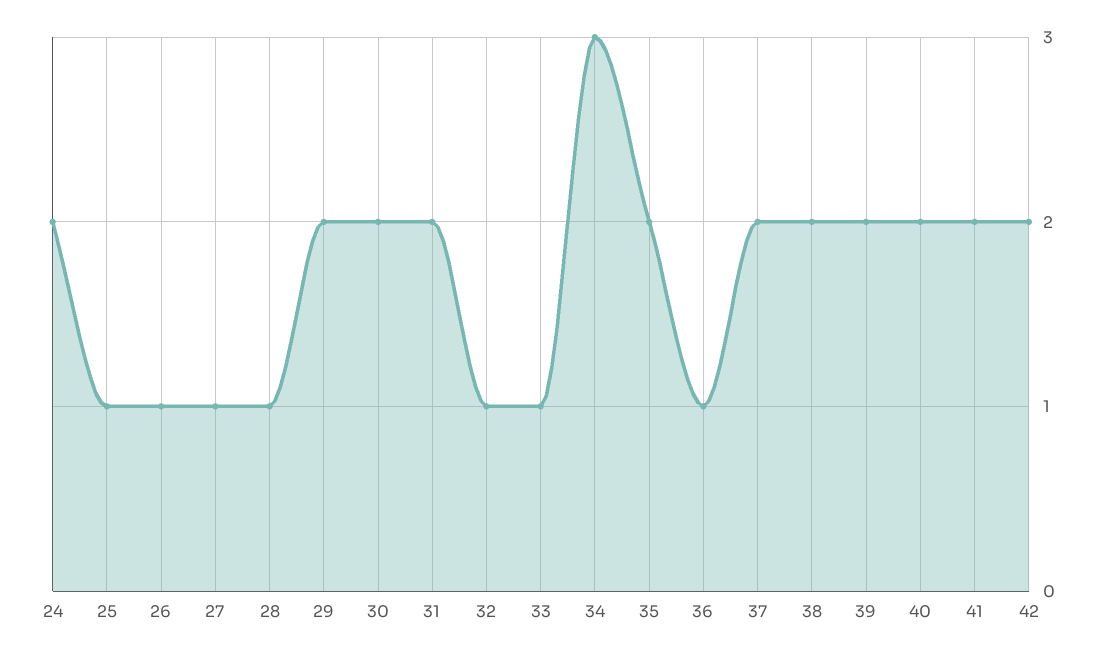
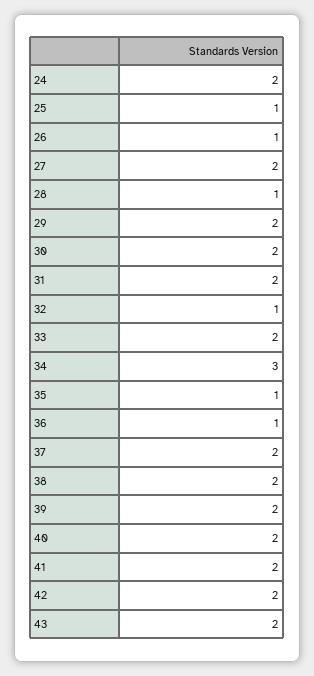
  {
    "24": 2,
    "25": 1,
    "26": 1,
-   "27": 1,
+   "27": 2,
    "28": 1,
    "29": 2,
    "30": 2,
    "31": 2,
    "32": 1,
-   "33": 1,
+   "33": 2,
    "34": 3,
-   "35": 2,
+   "35": 1,
    "36": 1,
    "37": 2,
    "38": 2,
    "39": 2,
    "40": 2,
    "41": 2,
-   "42": 2
+   "42": 2,
+   "43": 2
  }

